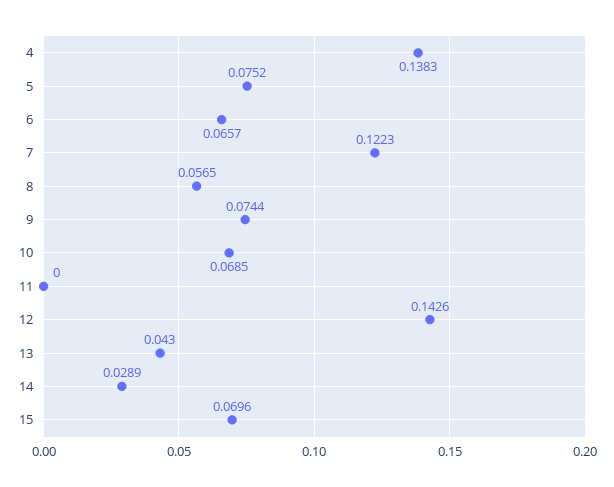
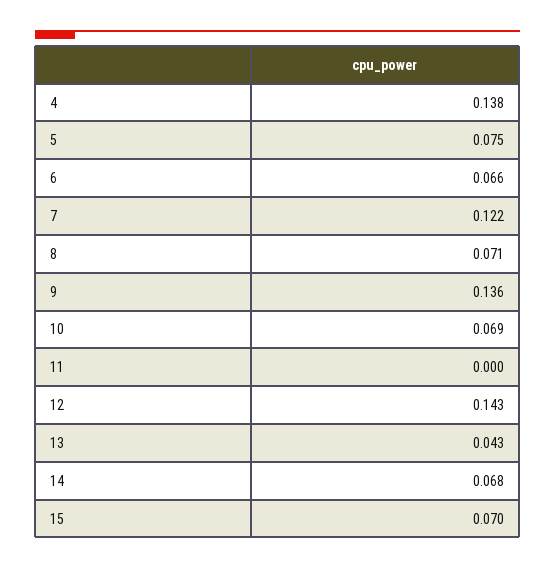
  {
    "4": 0.1383,
    "5": 0.0752,
    "6": 0.0657,
    "7": 0.1223,
-   "8": 0.0565,
+   "8": 0.071,
-   "9": 0.0744,
+   "9": 0.136,
    "10": 0.0685,
    "11": 0,
    "12": 0.1426,
    "13": 0.043,
-   "14": 0.0289,
+   "14": 0.068,
    "15": 0.0696
  }

